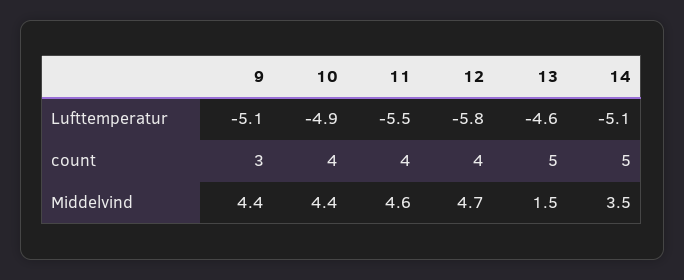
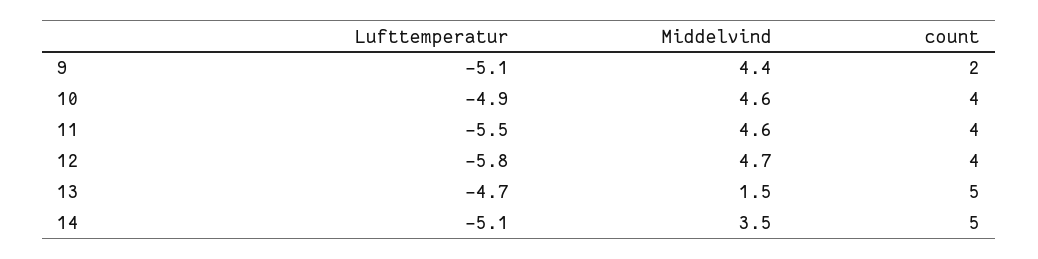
  {
    "9": {
      "Lufttemperatur": -5.1,
-     "count": 3,
+     "count": 2,
      "Middelvind": 4.4
    },
    "10": {
      "Lufttemperatur": -4.9,
      "count": 4,
-     "Middelvind": 4.4
+     "Middelvind": 4.6
    },
    "11": {
      "Lufttemperatur": -5.5,
      "count": 4,
      "Middelvind": 4.6
    },
    "12": {
      "Lufttemperatur": -5.8,
      "count": 4,
      "Middelvind": 4.7
    },
    "13": {
-     "Lufttemperatur": -4.6,
+     "Lufttemperatur": -4.7,
      "count": 5,
      "Middelvind": 1.5
    },
    "14": {
      "Lufttemperatur": -5.1,
      "count": 5,
      "Middelvind": 3.5
    }
  }

